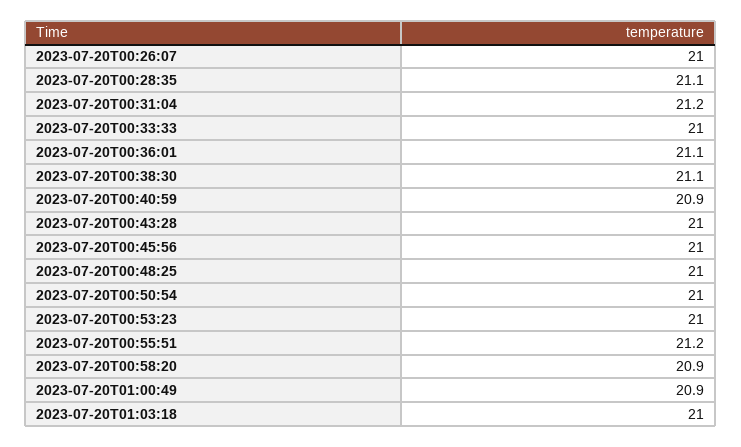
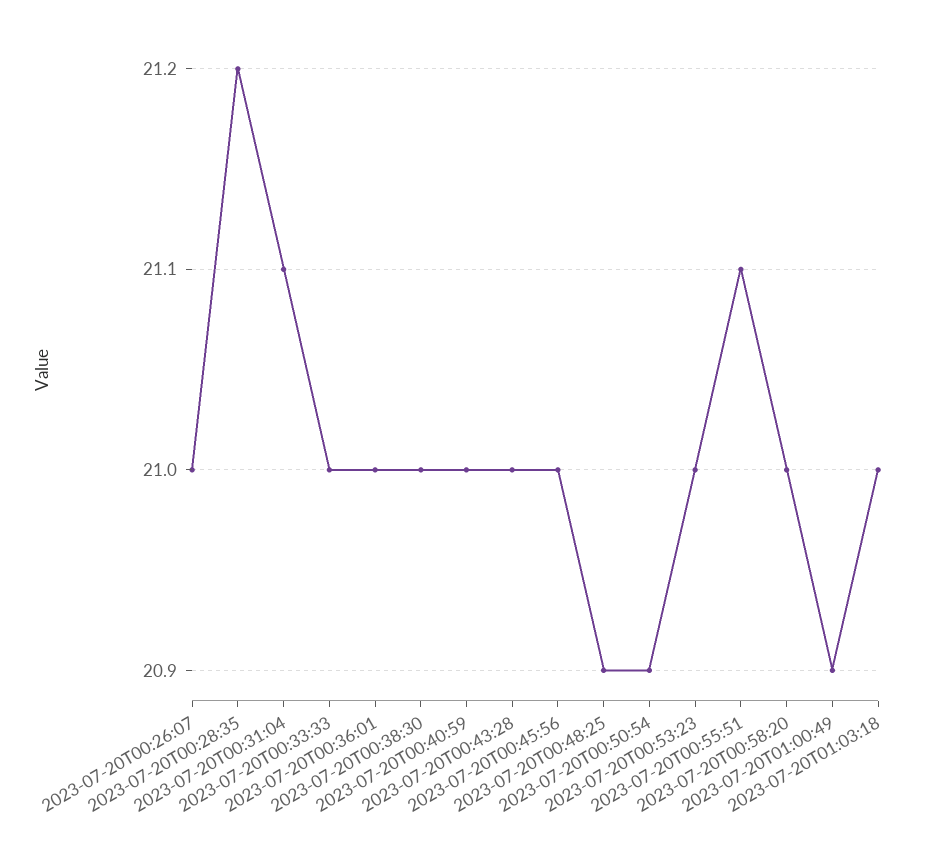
  {
    "2023-07-20T00:26:07": 21,
-   "2023-07-20T00:28:35": 21.1,
+   "2023-07-20T00:28:35": 21.2,
-   "2023-07-20T00:31:04": 21.2,
+   "2023-07-20T00:31:04": 21.1,
    "2023-07-20T00:33:33": 21,
-   "2023-07-20T00:36:01": 21.1,
+   "2023-07-20T00:36:01": 21,
-   "2023-07-20T00:38:30": 21.1,
+   "2023-07-20T00:38:30": 21,
-   "2023-07-20T00:40:59": 20.9,
+   "2023-07-20T00:40:59": 21,
    "2023-07-20T00:43:28": 21,
    "2023-07-20T00:45:56": 21,
-   "2023-07-20T00:48:25": 21,
+   "2023-07-20T00:48:25": 20.9,
-   "2023-07-20T00:50:54": 21,
+   "2023-07-20T00:50:54": 20.9,
    "2023-07-20T00:53:23": 21,
-   "2023-07-20T00:55:51": 21.2,
+   "2023-07-20T00:55:51": 21.1,
-   "2023-07-20T00:58:20": 20.9,
+   "2023-07-20T00:58:20": 21,
    "2023-07-20T01:00:49": 20.9,
    "2023-07-20T01:03:18": 21
  }

